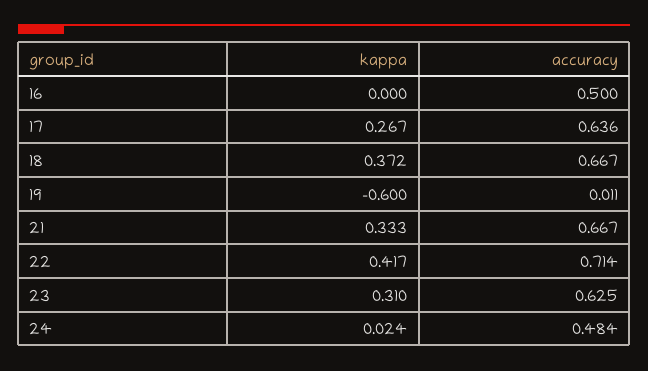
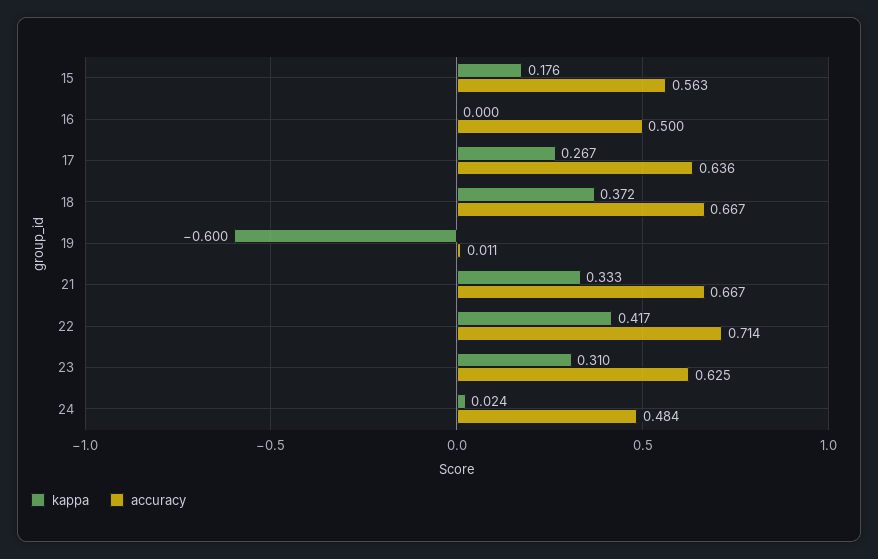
  {
    "kappa": {
      "16": 0,
      "17": 0.267,
      "18": 0.372,
      "19": -0.6,
      "21": 0.333,
      "22": 0.417,
      "23": 0.31,
-     "24": 0.024
+     "24": 0.024,
+     "15": 0.176
    },
    "accuracy": {
      "16": 0.5,
      "17": 0.636,
      "18": 0.667,
      "19": 0.011,
      "21": 0.667,
      "22": 0.714,
      "23": 0.625,
-     "24": 0.484
+     "24": 0.484,
+     "15": 0.563
    }
  }

